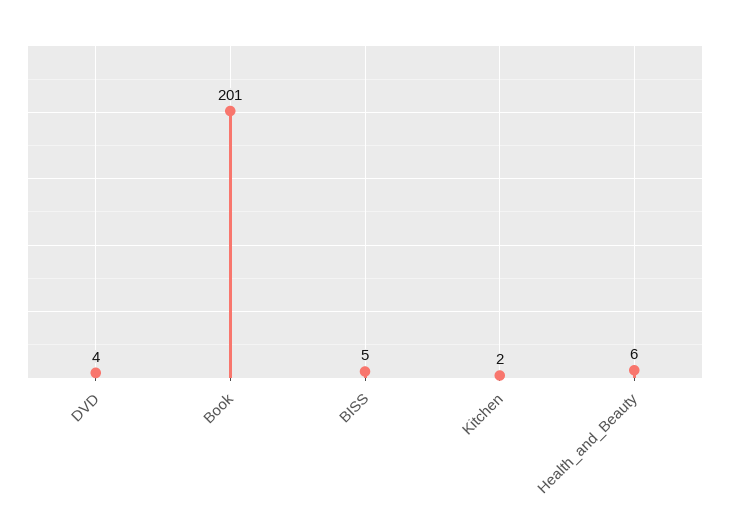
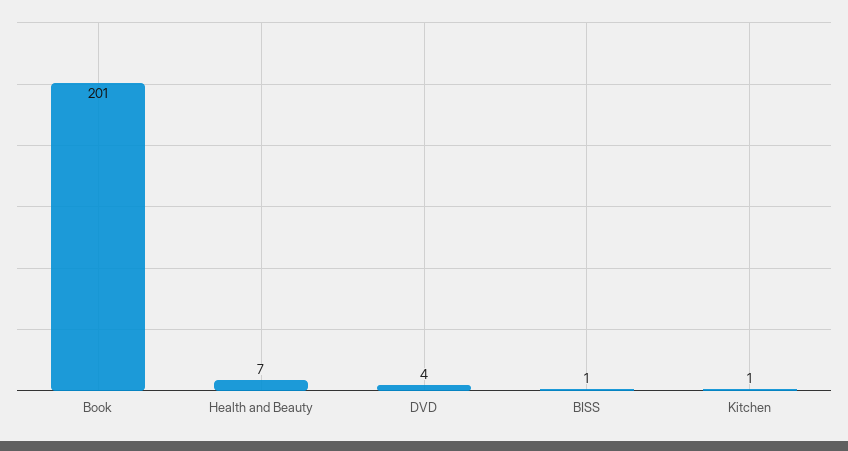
  {
    "DVD": 4,
    "Book": 201,
-   "BISS": 5,
+   "BISS": 1,
-   "Kitchen": 2,
+   "Kitchen": 1,
-   "Health_and_Beauty": 6
+   "Health_and_Beauty": 7
  }

